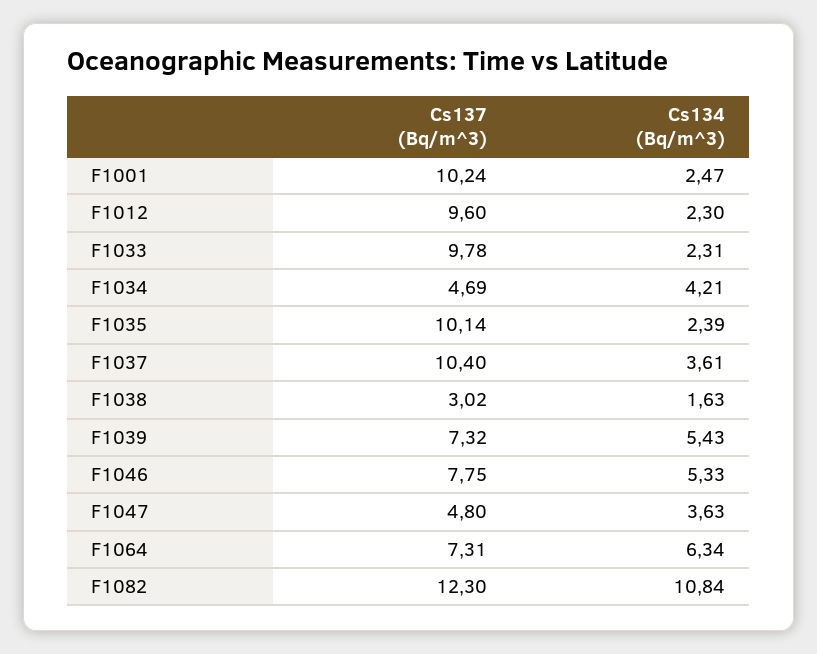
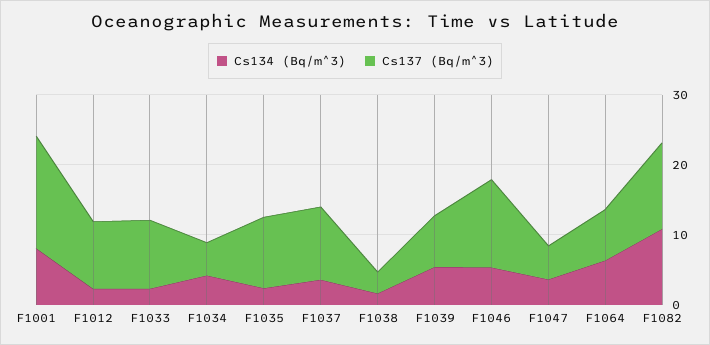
  {
    "Cs137 (Bq/m^3)": {
-     "F1001": 10.24,
+     "F1001": 16,
      "F1012": 9.6,
      "F1033": 9.78,
      "F1034": 4.69,
      "F1035": 10.14,
      "F1037": 10.4,
      "F1038": 3.02,
      "F1039": 7.32,
-     "F1046": 7.75,
+     "F1046": 12,
      "F1047": 4.8,
      "F1064": 7.31,
      "F1082": 12.3
    },
    "Cs134 (Bq/m^3)": {
-     "F1001": 2.47,
+     "F1001": 8,
      "F1012": 2.3,
      "F1033": 2.31,
      "F1034": 4.21,
      "F1035": 2.39,
      "F1037": 3.61,
      "F1038": 1.63,
      "F1039": 5.43,
      "F1046": 5.33,
      "F1047": 3.63,
      "F1064": 6.34,
      "F1082": 10.84
    }
  }

